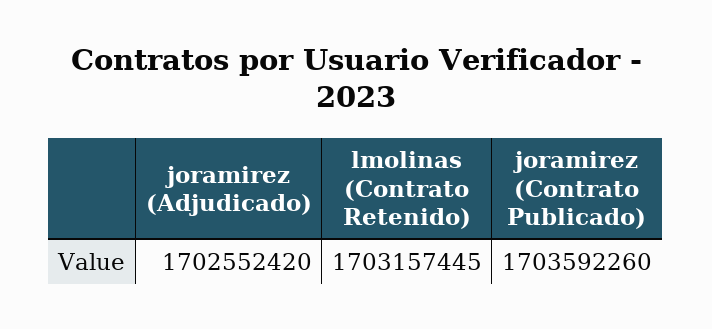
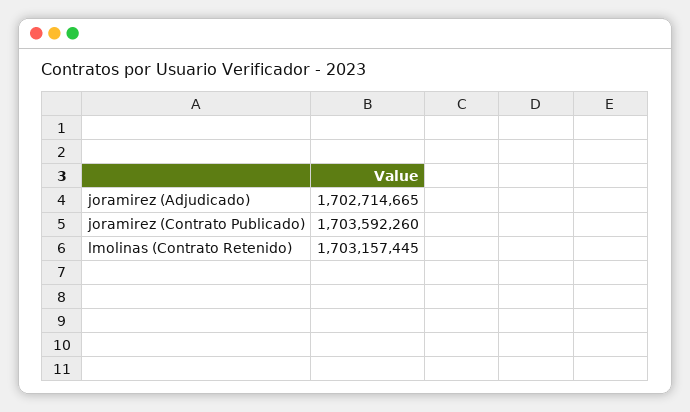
  {
-   "joramirez (Adjudicado)": 1702552420,
+   "joramirez (Adjudicado)": 1702714665,
    "lmolinas (Contrato Retenido)": 1703157445,
    "joramirez (Contrato Publicado)": 1703592260
  }

